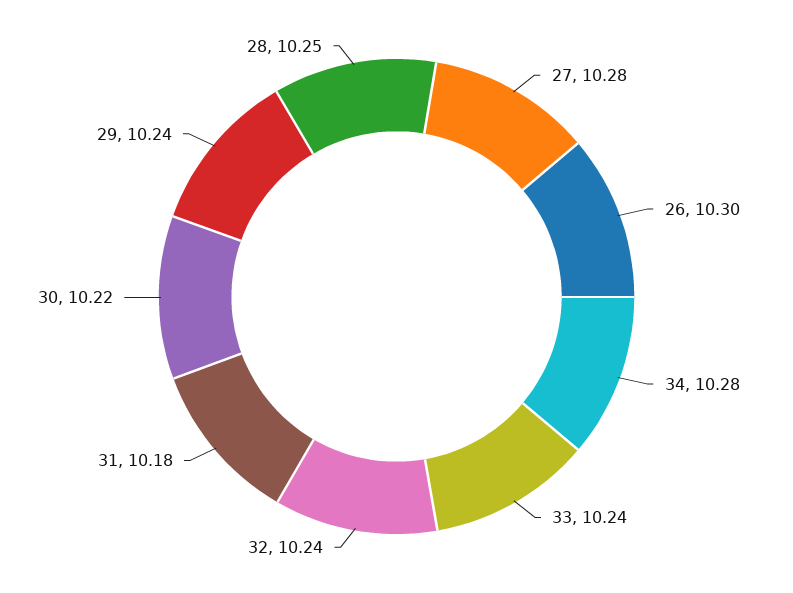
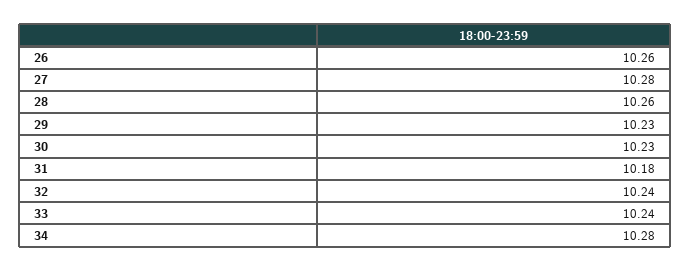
  {
    "27": 10.28,
-   "26": 10.3,
+   "26": 10.26,
    "34": 10.28,
    "33": 10.24,
    "32": 10.24,
    "31": 10.18,
-   "30": 10.22,
+   "30": 10.23,
-   "29": 10.24,
+   "29": 10.23,
-   "28": 10.25
+   "28": 10.26
  }

